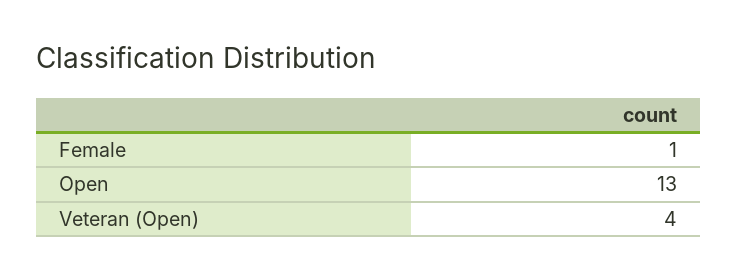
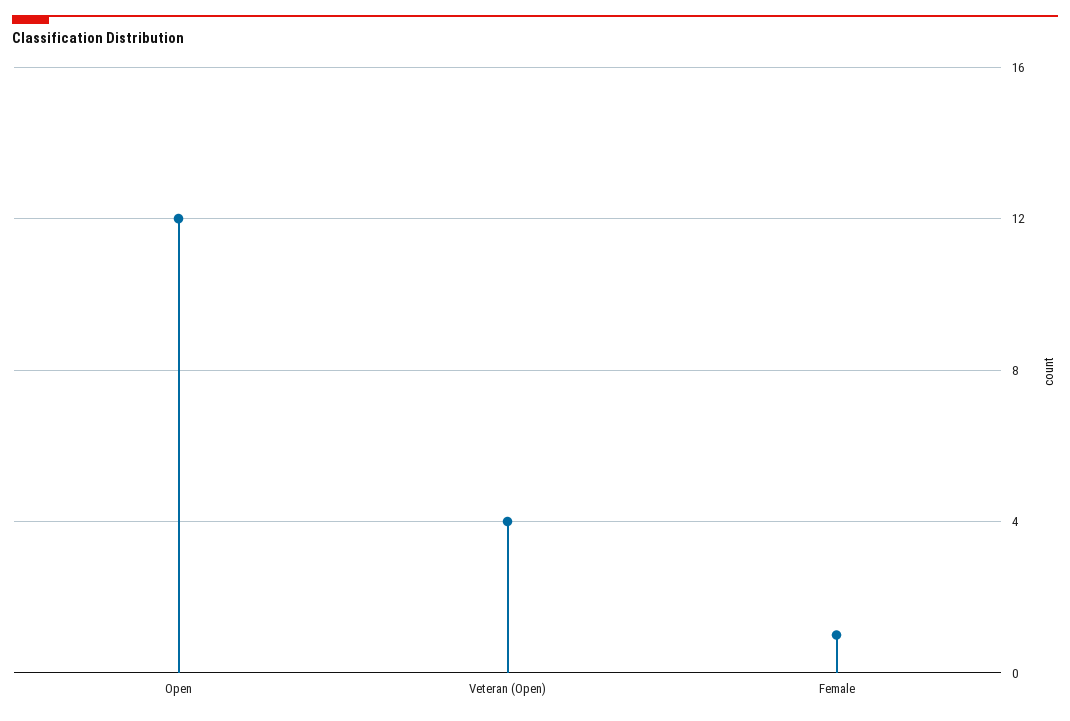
  {
    "Female": 1,
-   "Open": 13,
+   "Open": 12,
    "Veteran (Open)": 4
  }

